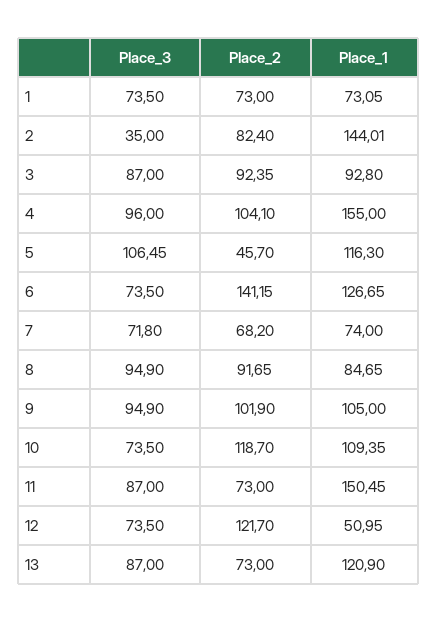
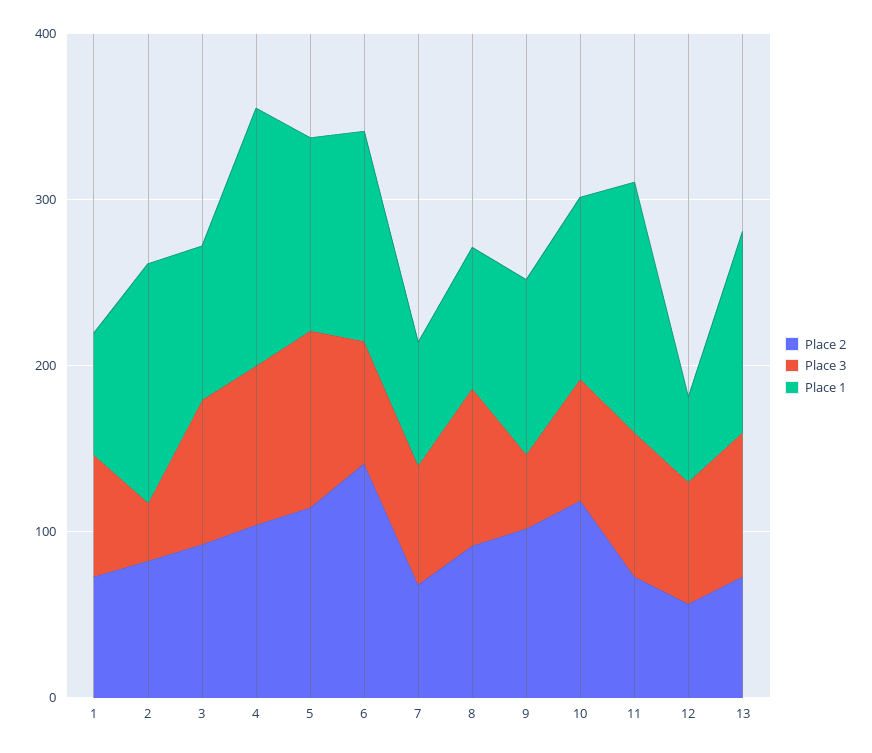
  {
    "Place_3": {
      "1": 73.5,
      "2": 35,
      "3": 87,
      "4": 96,
      "5": 106.45,
      "6": 73.5,
      "7": 71.8,
      "8": 94.9,
-     "9": 94.9,
+     "9": 40,
      "10": 73.5,
      "11": 87,
      "12": 73.5,
      "13": 87
    },
    "Place_2": {
      "1": 73,
      "2": 82.4,
      "3": 92.35,
      "4": 104.1,
-     "5": 45.7,
+     "5": 120,
      "6": 141.15,
      "7": 68.2,
      "8": 91.65,
      "9": 101.9,
      "10": 118.7,
      "11": 73,
-     "12": 121.7,
+     "12": 60,
      "13": 73
    },
    "Place_1": {
      "1": 73.05,
      "2": 144.01,
      "3": 92.8,
      "4": 155,
      "5": 116.3,
      "6": 126.65,
      "7": 74,
      "8": 84.65,
      "9": 105,
      "10": 109.35,
      "11": 150.45,
      "12": 50.95,
      "13": 120.9
    }
  }

